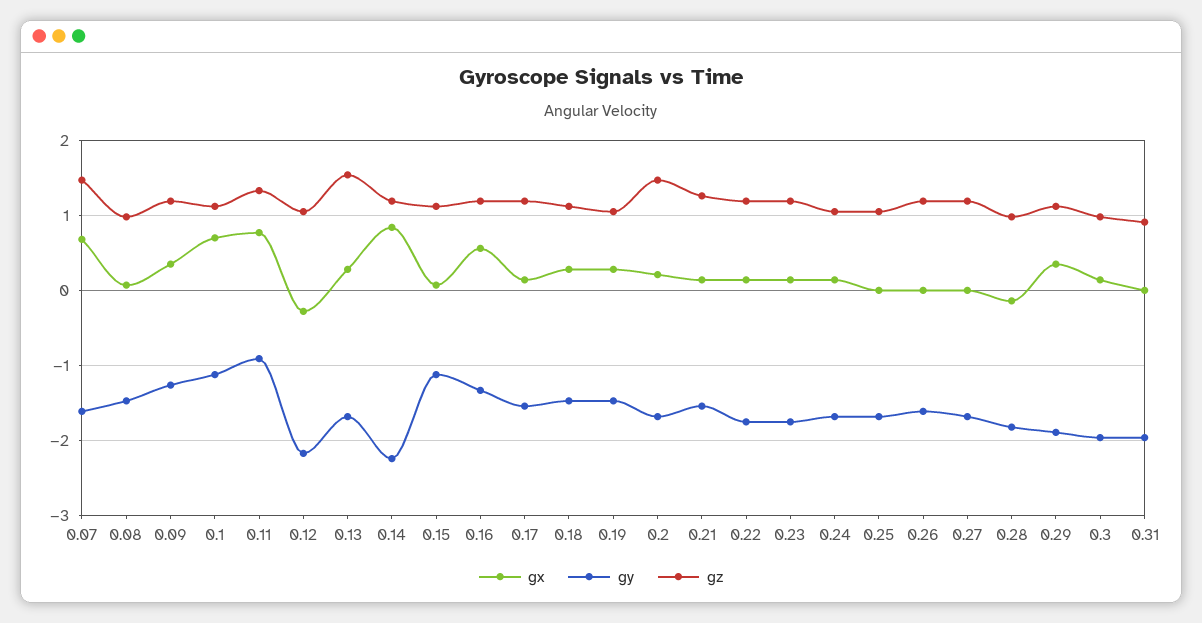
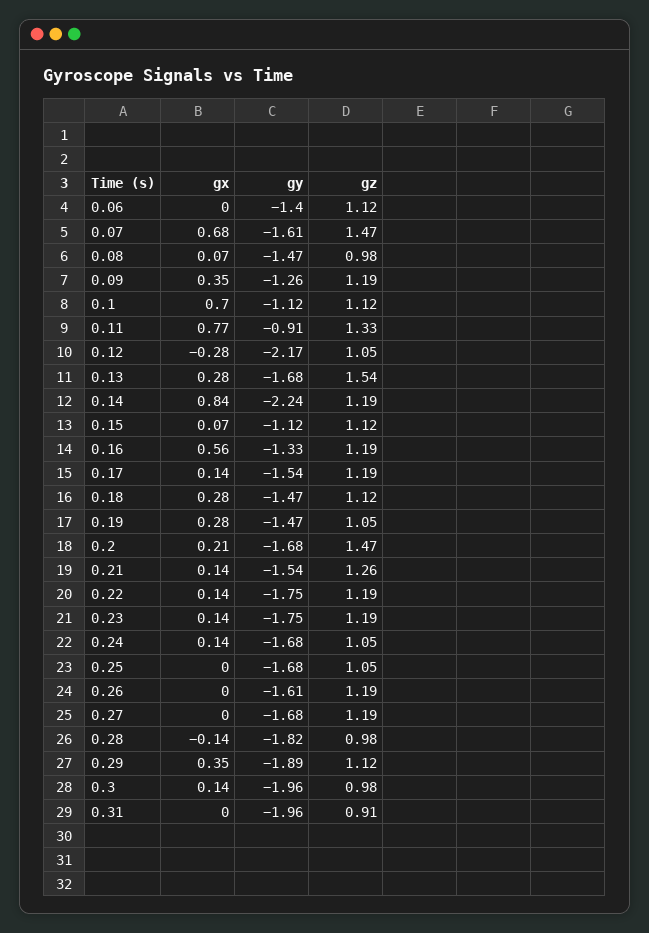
  {
    "gx": {
      "0.07": 0.68,
      "0.08": 0.07,
      "0.09": 0.35,
      "0.1": 0.7,
      "0.11": 0.77,
      "0.12": -0.28,
      "0.13": 0.28,
      "0.14": 0.84,
      "0.15": 0.07,
      "0.16": 0.56,
      "0.17": 0.14,
      "0.18": 0.28,
      "0.19": 0.28,
      "0.2": 0.21,
      "0.21": 0.14,
      "0.22": 0.14,
      "0.23": 0.14,
      "0.24": 0.14,
      "0.25": 0,
      "0.26": 0,
      "0.27": 0,
      "0.28": -0.14,
      "0.29": 0.35,
      "0.3": 0.14,
-     "0.31": 0
+     "0.31": 0,
+     "0.06": 0
    },
    "gy": {
      "0.07": -1.61,
      "0.08": -1.47,
      "0.09": -1.26,
      "0.1": -1.12,
      "0.11": -0.91,
      "0.12": -2.17,
      "0.13": -1.68,
      "0.14": -2.24,
      "0.15": -1.12,
      "0.16": -1.33,
      "0.17": -1.54,
      "0.18": -1.47,
      "0.19": -1.47,
      "0.2": -1.68,
      "0.21": -1.54,
      "0.22": -1.75,
      "0.23": -1.75,
      "0.24": -1.68,
      "0.25": -1.68,
      "0.26": -1.61,
      "0.27": -1.68,
      "0.28": -1.82,
      "0.29": -1.89,
      "0.3": -1.96,
-     "0.31": -1.96
+     "0.31": -1.96,
+     "0.06": -1.4
    },
    "gz": {
      "0.07": 1.47,
      "0.08": 0.98,
      "0.09": 1.19,
      "0.1": 1.12,
      "0.11": 1.33,
      "0.12": 1.05,
      "0.13": 1.54,
      "0.14": 1.19,
      "0.15": 1.12,
      "0.16": 1.19,
      "0.17": 1.19,
      "0.18": 1.12,
      "0.19": 1.05,
      "0.2": 1.47,
      "0.21": 1.26,
      "0.22": 1.19,
      "0.23": 1.19,
      "0.24": 1.05,
      "0.25": 1.05,
      "0.26": 1.19,
      "0.27": 1.19,
      "0.28": 0.98,
      "0.29": 1.12,
      "0.3": 0.98,
-     "0.31": 0.91
+     "0.31": 0.91,
+     "0.06": 1.12
    }
  }

